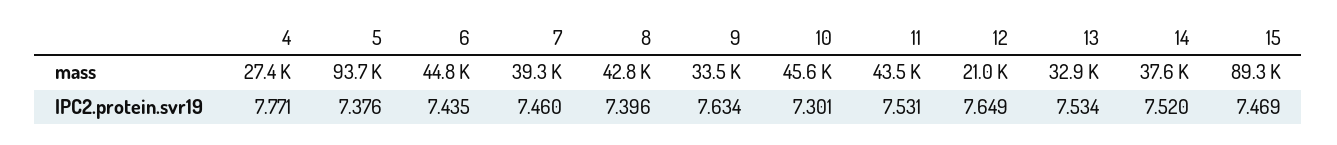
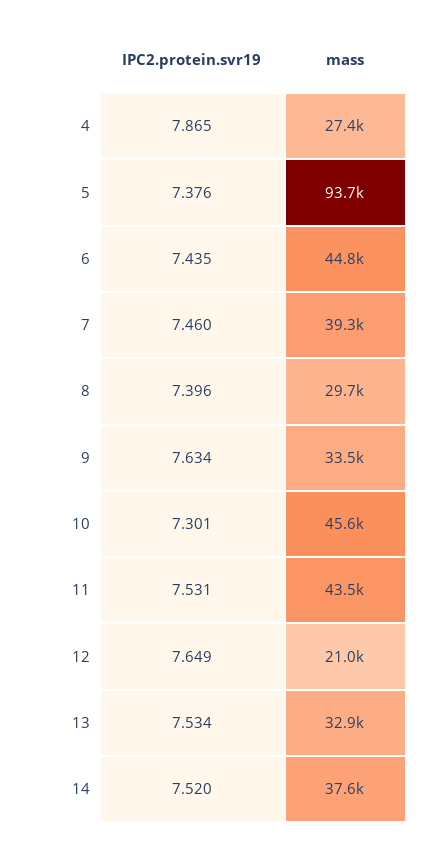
  {
    "4": {
      "mass": 27400,
-     "IPC2.protein.svr19": 7.771
+     "IPC2.protein.svr19": 7.865
    },
    "5": {
      "mass": 93700,
      "IPC2.protein.svr19": 7.376
    },
    "6": {
      "mass": 44800,
      "IPC2.protein.svr19": 7.435
    },
    "7": {
      "mass": 39300,
      "IPC2.protein.svr19": 7.46
    },
    "8": {
-     "mass": 42800,
+     "mass": 29700,
      "IPC2.protein.svr19": 7.396
    },
    "9": {
      "mass": 33500,
      "IPC2.protein.svr19": 7.634
    },
    "10": {
      "mass": 45600,
      "IPC2.protein.svr19": 7.301
    },
    "11": {
      "mass": 43500,
      "IPC2.protein.svr19": 7.531
    },
    "12": {
      "mass": 21000,
      "IPC2.protein.svr19": 7.649
    },
    "13": {
      "mass": 32900,
      "IPC2.protein.svr19": 7.534
    },
    "14": {
      "mass": 37600,
      "IPC2.protein.svr19": 7.52
-   },
+   }
-   "15": {
-     "mass": 89300,
-     "IPC2.protein.svr19": 7.469
-   }
  }

